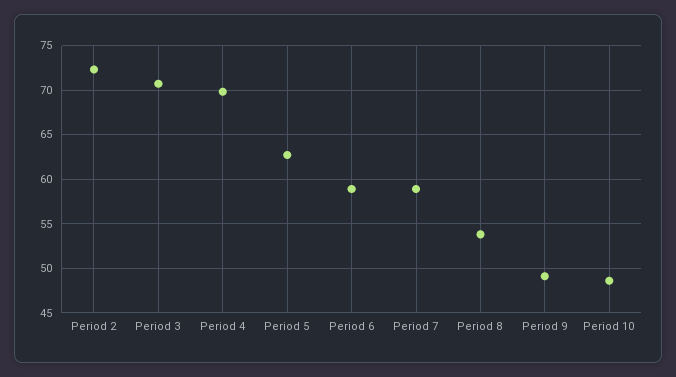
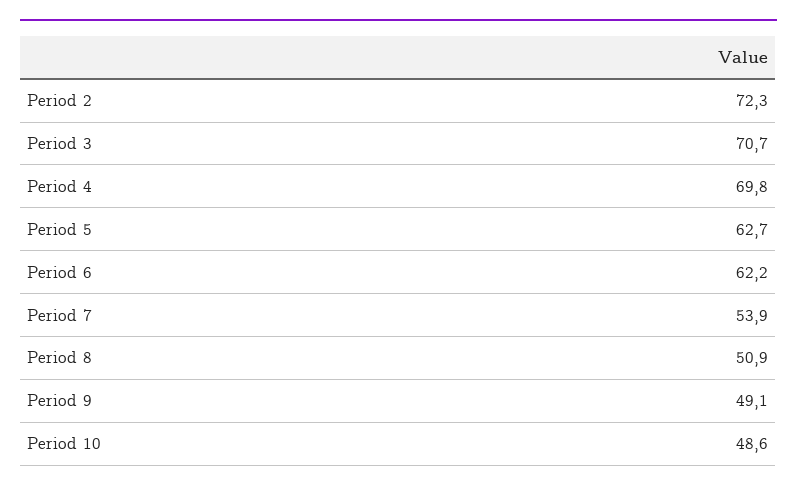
  {
    "Period 2": 72.3,
    "Period 3": 70.7,
    "Period 4": 69.8,
    "Period 5": 62.7,
-   "Period 6": 59,
+   "Period 6": 62.2,
-   "Period 7": 59,
+   "Period 7": 53.9,
-   "Period 8": 54,
+   "Period 8": 50.9,
    "Period 9": 49.1,
    "Period 10": 48.6
  }

